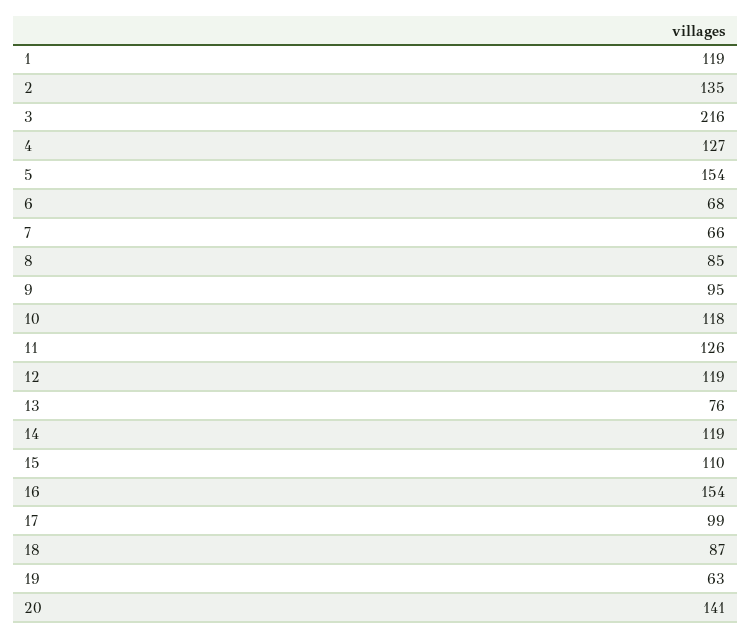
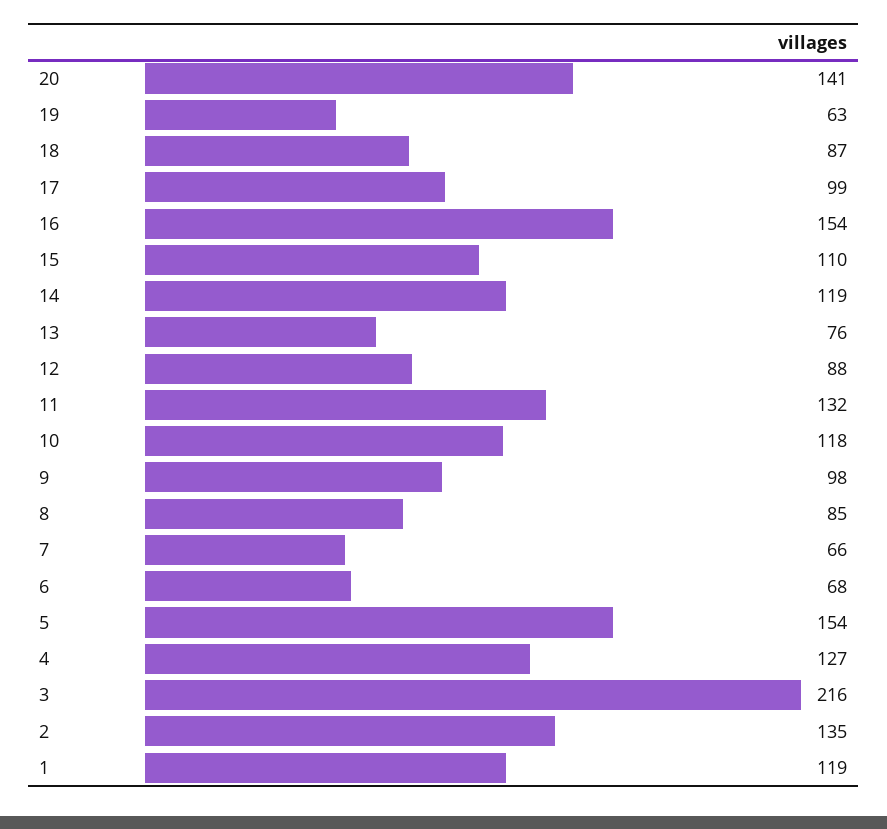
  {
    "1": 119,
    "2": 135,
    "3": 216,
    "4": 127,
    "5": 154,
    "6": 68,
    "7": 66,
    "8": 85,
-   "9": 95,
+   "9": 98,
    "10": 118,
-   "11": 126,
+   "11": 132,
-   "12": 119,
+   "12": 88,
    "13": 76,
    "14": 119,
    "15": 110,
    "16": 154,
    "17": 99,
    "18": 87,
    "19": 63,
    "20": 141
  }

